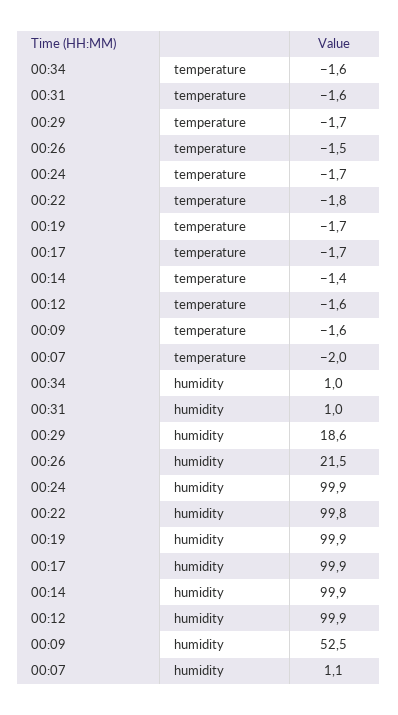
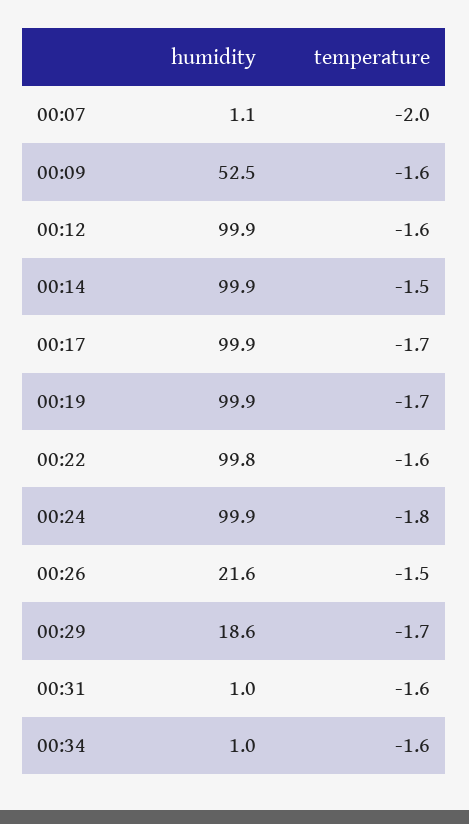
  {
    "00:34": {
      "temperature": -1.6,
      "humidity": 1
    },
    "00:31": {
      "temperature": -1.6,
      "humidity": 1
    },
    "00:29": {
      "temperature": -1.7,
      "humidity": 18.6
    },
    "00:26": {
      "temperature": -1.5,
-     "humidity": 21.5
+     "humidity": 21.6
    },
    "00:24": {
-     "temperature": -1.7,
+     "temperature": -1.8,
      "humidity": 99.9
    },
    "00:22": {
-     "temperature": -1.8,
+     "temperature": -1.6,
      "humidity": 99.8
    },
    "00:19": {
      "temperature": -1.7,
      "humidity": 99.9
    },
    "00:17": {
      "temperature": -1.7,
      "humidity": 99.9
    },
    "00:14": {
-     "temperature": -1.4,
+     "temperature": -1.5,
      "humidity": 99.9
    },
    "00:12": {
      "temperature": -1.6,
      "humidity": 99.9
    },
    "00:09": {
      "temperature": -1.6,
      "humidity": 52.5
    },
    "00:07": {
      "temperature": -2,
      "humidity": 1.1
    }
  }

